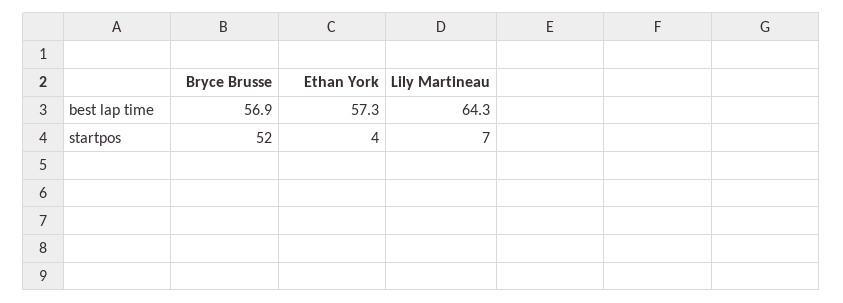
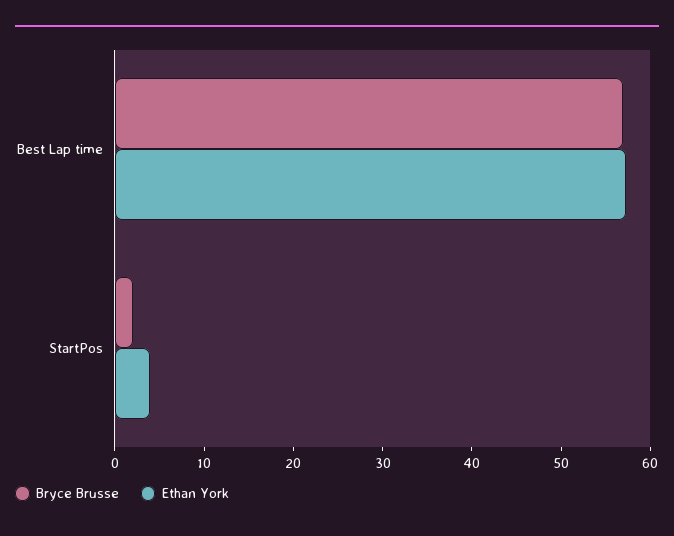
  {
    "Bryce Brusse": {
      "best lap time": 56.9,
-     "startpos": 52
+     "startpos": 2
    },
    "Ethan York": {
      "best lap time": 57.3,
      "startpos": 4
-   },
+   }
-   "Lily Martineau": {
-     "best lap time": 64.3,
-     "startpos": 7
-   }
  }

